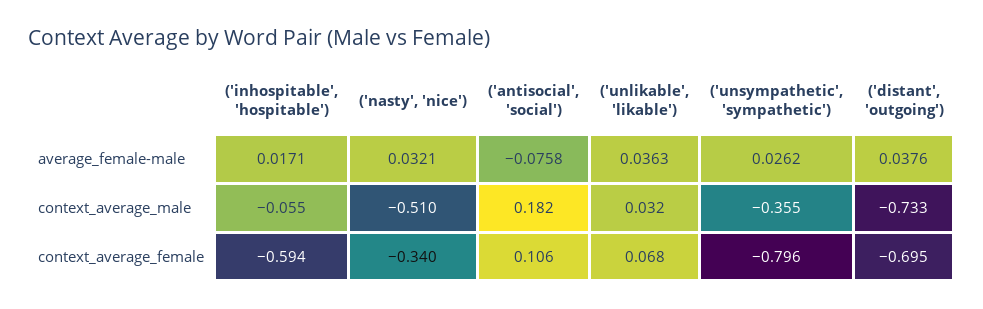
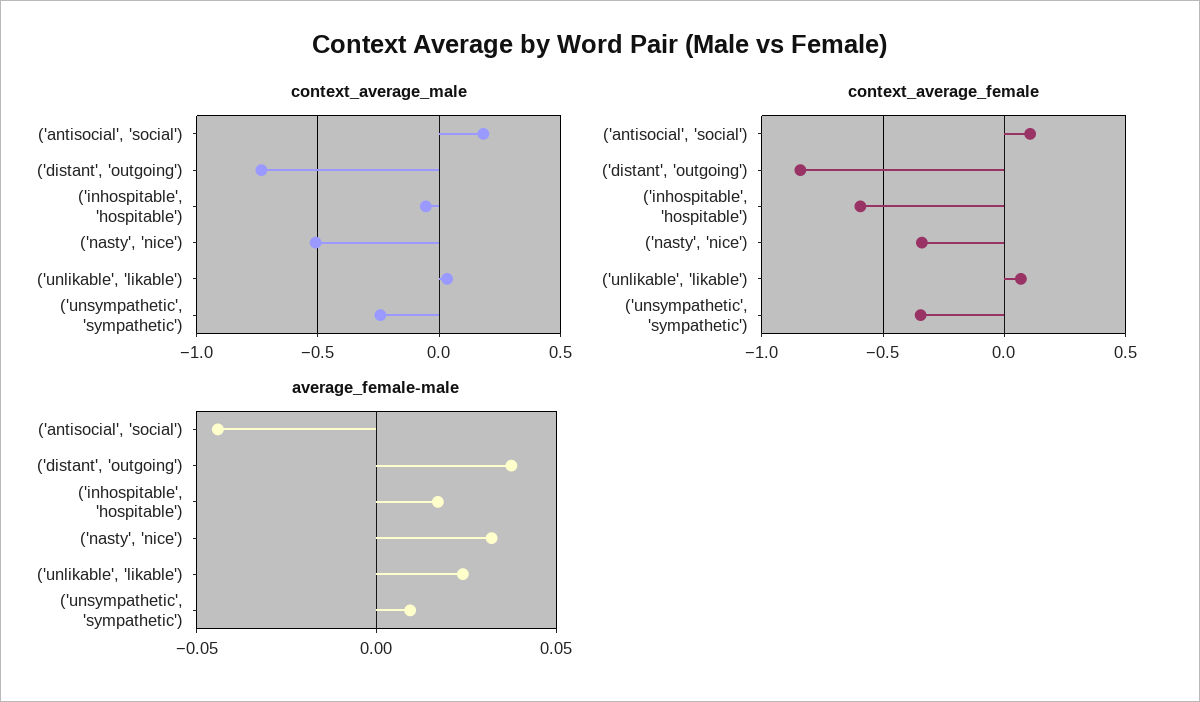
  {
    "average_female-male": {
      "('inhospitable', 'hospitable')": 0.0171,
      "('nasty', 'nice')": 0.0321,
-     "('antisocial', 'social')": -0.0758,
+     "('antisocial', 'social')": -0.045,
-     "('unlikable', 'likable')": 0.0363,
+     "('unlikable', 'likable')": 0.025,
-     "('unsympathetic', 'sympathetic')": 0.0262,
+     "('unsympathetic', 'sympathetic')": 0.01,
      "('distant', 'outgoing')": 0.0376
    },
    "context_average_male": {
      "('inhospitable', 'hospitable')": -0.055,
      "('nasty', 'nice')": -0.51,
      "('antisocial', 'social')": 0.182,
      "('unlikable', 'likable')": 0.032,
-     "('unsympathetic', 'sympathetic')": -0.355,
+     "('unsympathetic', 'sympathetic')": -0.25,
      "('distant', 'outgoing')": -0.733
    },
    "context_average_female": {
      "('inhospitable', 'hospitable')": -0.594,
      "('nasty', 'nice')": -0.34,
      "('antisocial', 'social')": 0.106,
      "('unlikable', 'likable')": 0.068,
-     "('unsympathetic', 'sympathetic')": -0.796,
+     "('unsympathetic', 'sympathetic')": -0.35,
-     "('distant', 'outgoing')": -0.695
+     "('distant', 'outgoing')": -0.85
    }
  }

